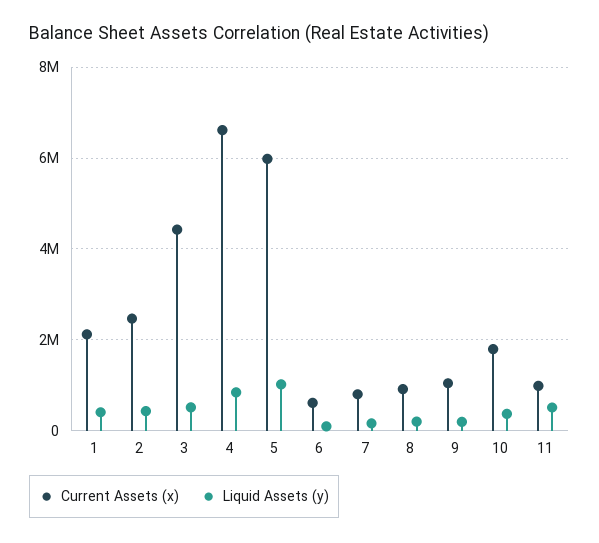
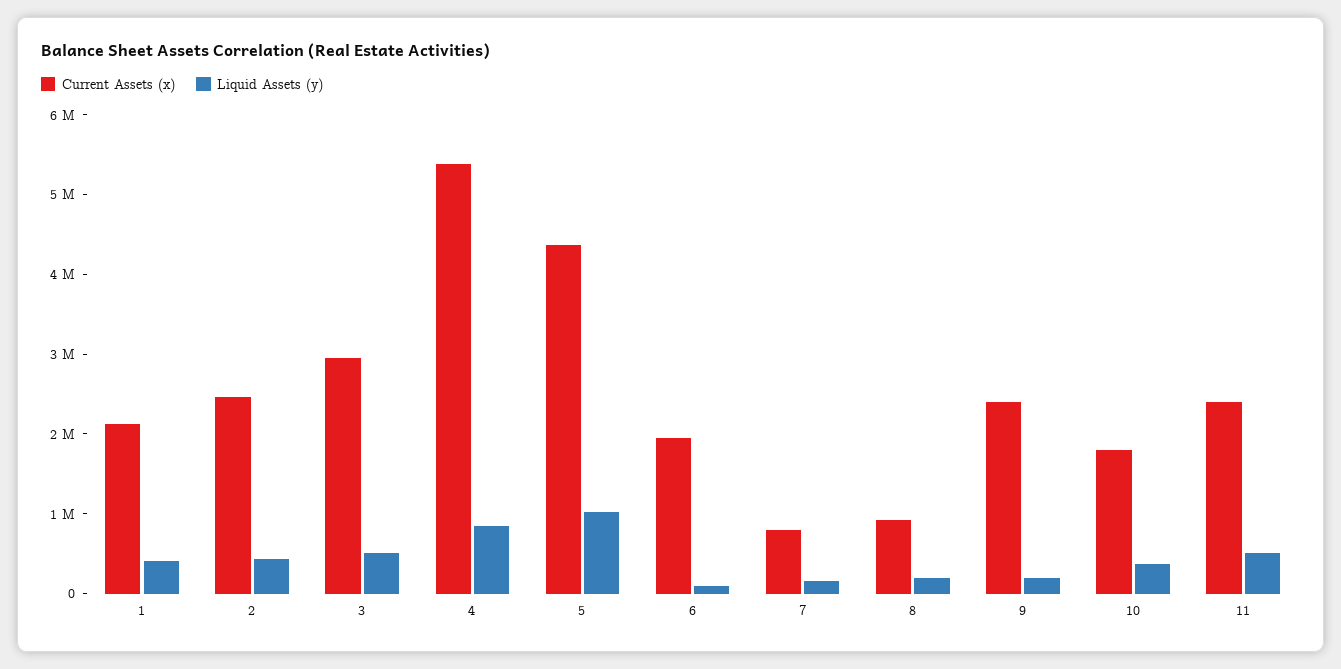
  {
    "Current Assets (x)": {
      "1": 2200000,
      "2": 2400000,
-     "3": 4400000,
+     "3": 3000000,
-     "4": 6600000,
+     "4": 5400000,
-     "5": 6000000,
+     "5": 4400000,
-     "6": 600000,
+     "6": 2000000,
      "7": 800000,
      "8": 1000000,
-     "9": 1000000,
+     "9": 2400000,
      "10": 1800000,
-     "11": 1000000
+     "11": 2400000
    },
    "Liquid Assets (y)": {
      "1": 400000,
      "2": 400000,
      "3": 600000,
      "4": 800000,
      "5": 1000000,
      "6": 0,
      "7": 200000,
      "8": 200000,
      "9": 200000,
      "10": 400000,
      "11": 600000
    }
  }

